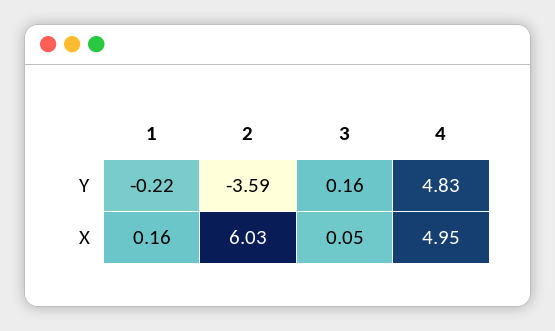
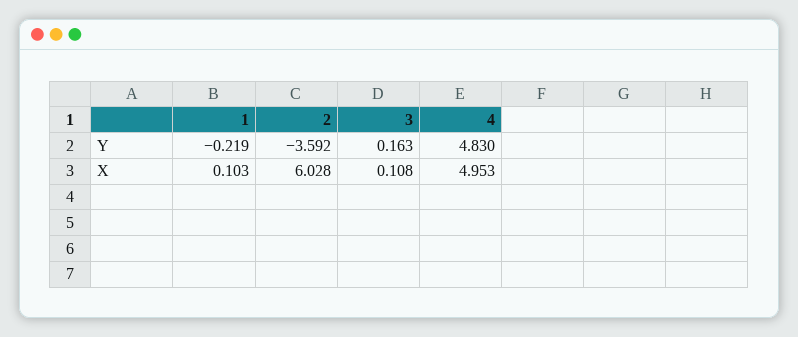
  {
    "1": {
      "Y": -0.219,
-     "X": 0.16
+     "X": 0.103
    },
    "2": {
      "Y": -3.592,
      "X": 6.028
    },
    "3": {
      "Y": 0.163,
-     "X": 0.05
+     "X": 0.108
    },
    "4": {
      "Y": 4.83,
      "X": 4.953
    }
  }

